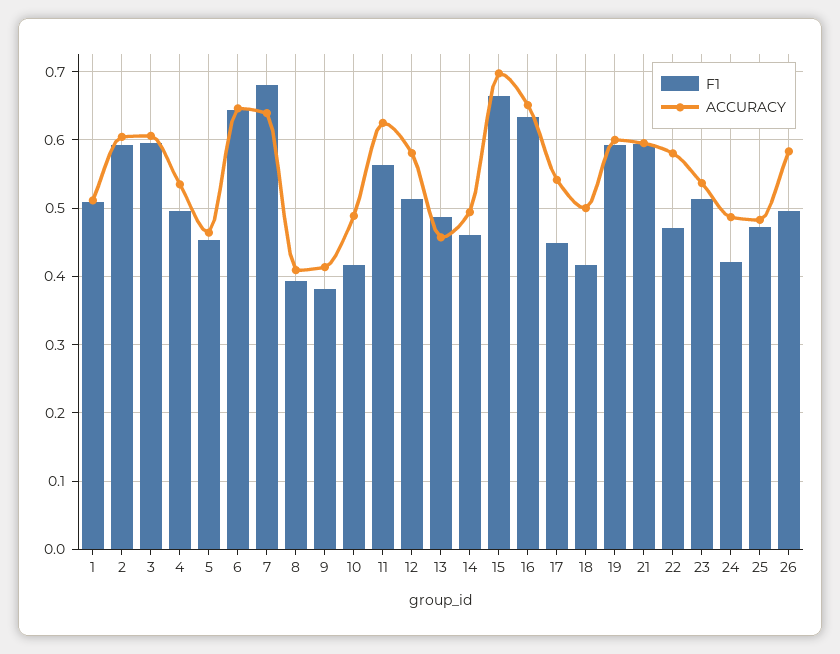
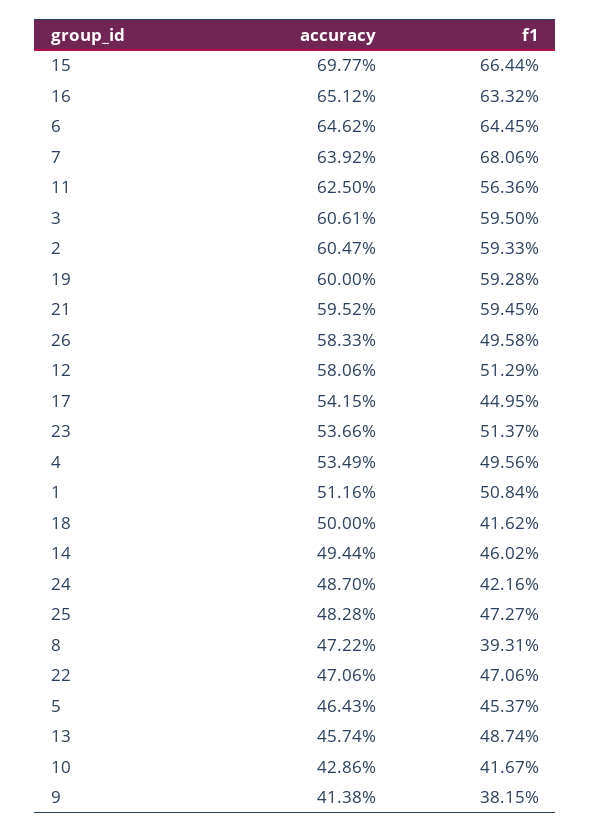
  {
    "F1": {
      "1": 0.5084,
      "2": 0.5933,
      "3": 0.595,
      "4": 0.4956,
      "5": 0.4537,
      "6": 0.6445,
      "7": 0.6806,
      "8": 0.3931,
      "9": 0.3815,
      "10": 0.4167,
      "11": 0.5636,
      "12": 0.5129,
      "13": 0.4874,
      "14": 0.4602,
      "15": 0.6644,
      "16": 0.6332,
      "17": 0.4495,
      "18": 0.4162,
      "19": 0.5928,
      "21": 0.5945,
      "22": 0.4706,
      "23": 0.5137,
      "24": 0.4216,
      "25": 0.4727,
      "26": 0.4958
    },
    "ACCURACY": {
      "1": 0.5116,
      "2": 0.6047,
      "3": 0.6061,
      "4": 0.5349,
      "5": 0.4643,
      "6": 0.6462,
      "7": 0.6392,
-     "8": 0.41,
+     "8": 0.4722,
      "9": 0.4138,
-     "10": 0.49,
+     "10": 0.4286,
      "11": 0.625,
      "12": 0.5806,
      "13": 0.4574,
      "14": 0.4944,
      "15": 0.6977,
      "16": 0.6512,
      "17": 0.5415,
      "18": 0.5,
      "19": 0.6,
      "21": 0.5952,
-     "22": 0.58,
+     "22": 0.4706,
      "23": 0.5366,
      "24": 0.487,
      "25": 0.4828,
      "26": 0.5833
    }
  }

